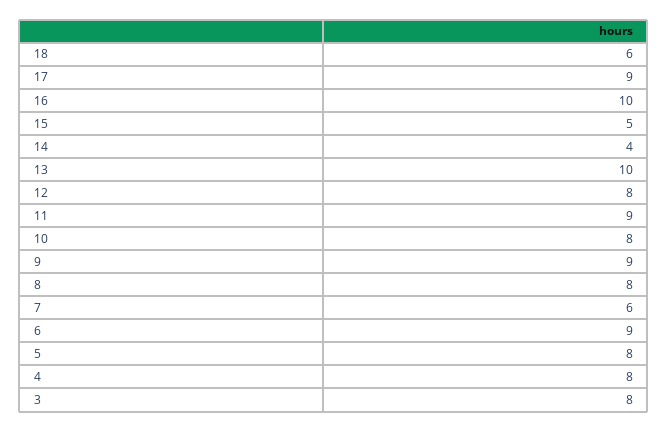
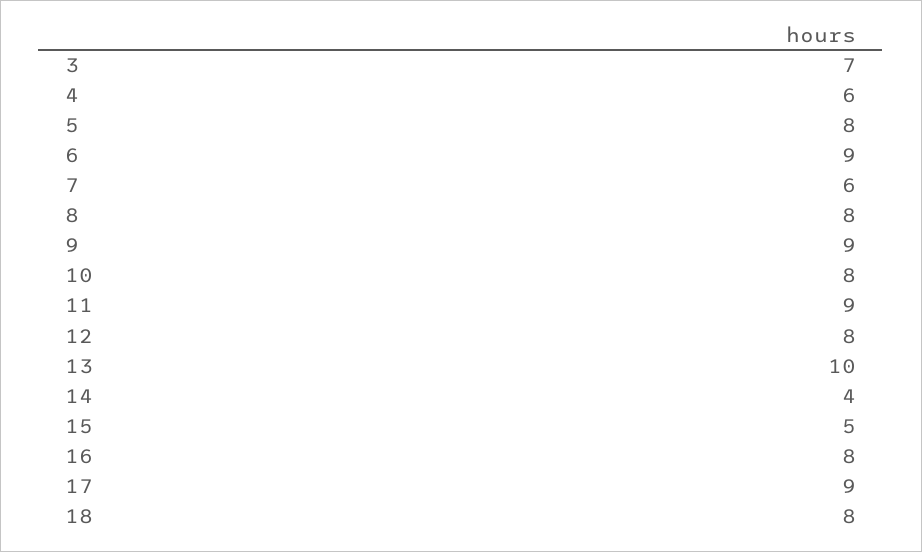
  {
-   "18": 6,
+   "18": 8,
    "17": 9,
-   "16": 10,
+   "16": 8,
    "15": 5,
    "14": 4,
    "13": 10,
    "12": 8,
    "11": 9,
    "10": 8,
    "9": 9,
    "8": 8,
    "7": 6,
    "6": 9,
    "5": 8,
-   "4": 8,
+   "4": 6,
-   "3": 8
+   "3": 7
  }

